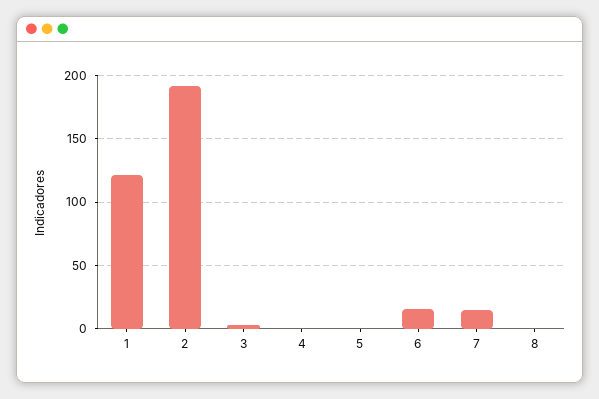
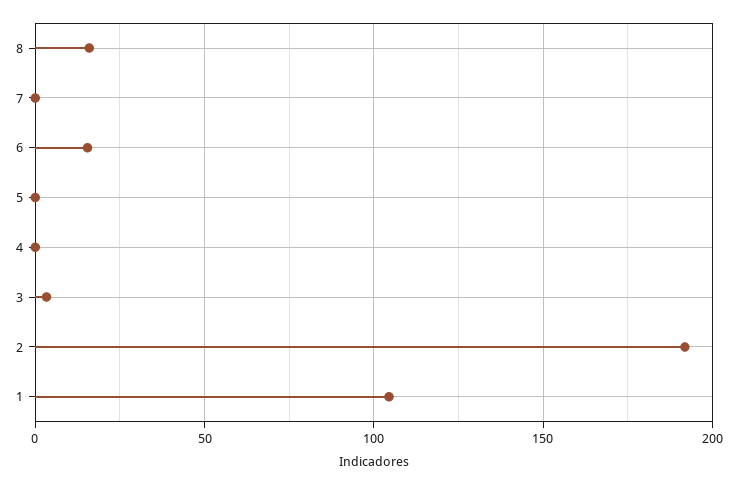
  {
-   "1": 120,
+   "1": 105,
    "2": 190,
    "3": 5,
    "4": 0,
    "5": 0,
    "6": 15,
-   "7": 15,
+   "7": 0,
-   "8": 0
+   "8": 15
  }

